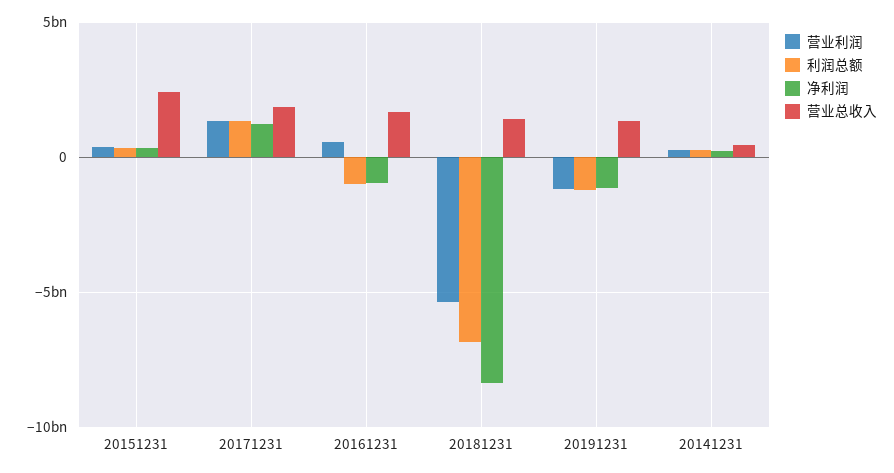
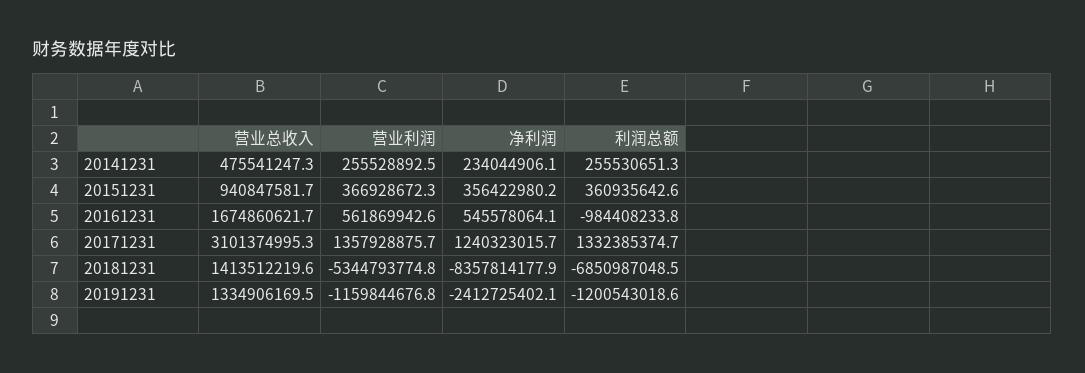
  {
    "营业利润": {
      "20151231": 366928672.3,
      "20171231": 1357928875.7,
      "20161231": 561869942.6,
      "20181231": -5344793774.8,
      "20191231": -1159844676.8,
      "20141231": 255528892.5
    },
    "利润总额": {
      "20151231": 360935642.6,
      "20171231": 1332385374.7,
      "20161231": -984408233.8,
      "20181231": -6850987048.5,
      "20191231": -1200543018.6,
      "20141231": 255530651.3
    },
    "净利润": {
      "20151231": 356422980.2,
      "20171231": 1240323015.7,
-     "20161231": -1000000000,
+     "20161231": 545578064.1,
      "20181231": -8357814177.9,
-     "20191231": -1000000000,
+     "20191231": -2412725402.1,
      "20141231": 234044906.1
    },
    "营业总收入": {
-     "20151231": 2500000000,
+     "20151231": 940847581.7,
-     "20171231": 2000000000,
+     "20171231": 3101374995.3,
      "20161231": 1674860621.7,
      "20181231": 1413512219.6,
      "20191231": 1334906169.5,
      "20141231": 475541247.3
    }
  }

